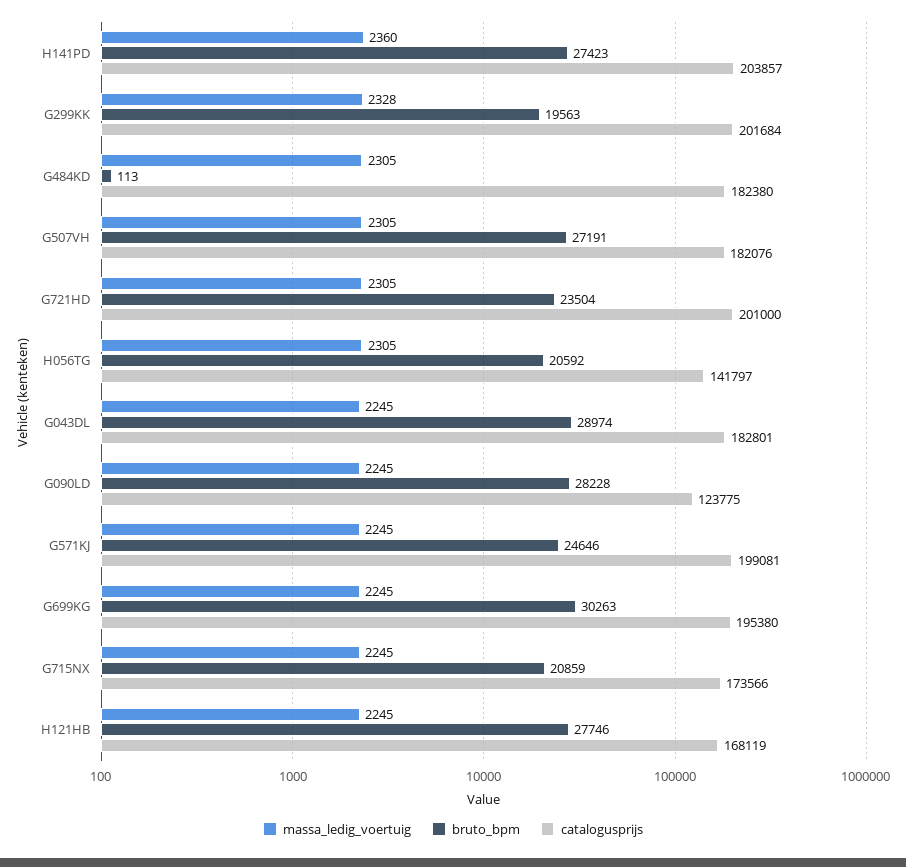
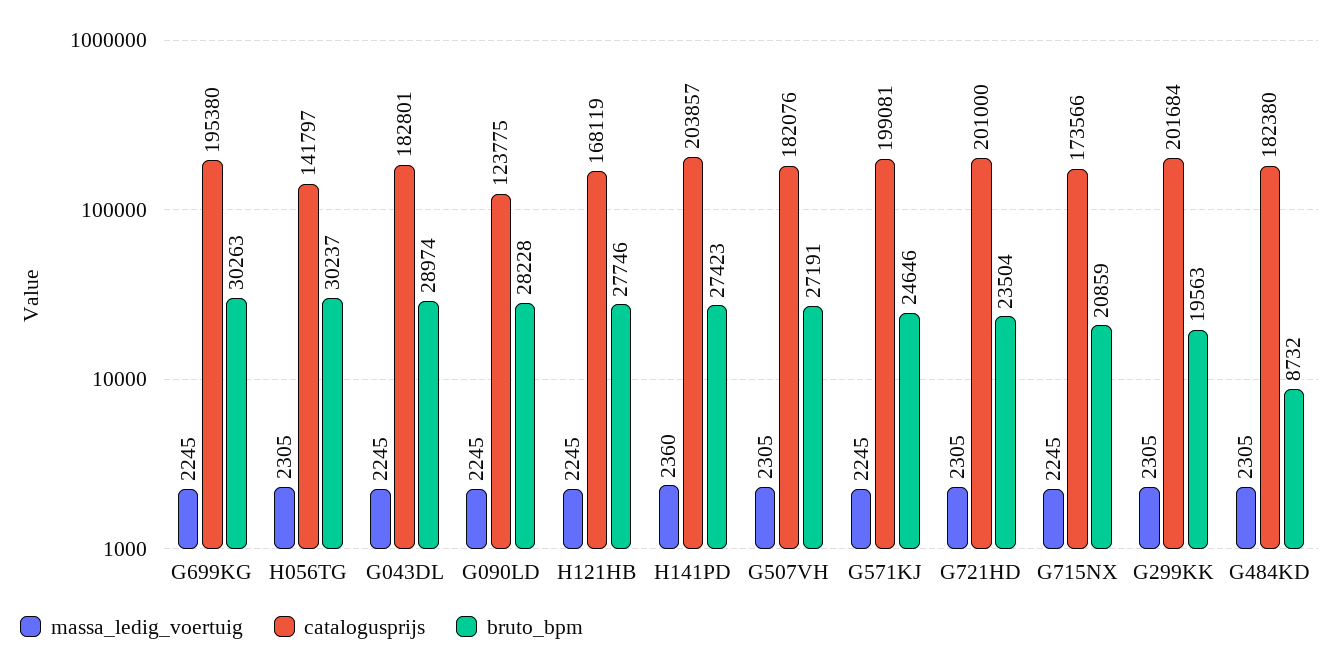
  {
    "massa_ledig_voertuig": {
      "H141PD": 2360,
-     "G299KK": 2328,
+     "G299KK": 2305,
      "G484KD": 2305,
      "G507VH": 2305,
      "G721HD": 2305,
      "H056TG": 2305,
      "G043DL": 2245,
      "G090LD": 2245,
      "G571KJ": 2245,
      "G699KG": 2245,
      "G715NX": 2245,
      "H121HB": 2245
    },
    "bruto_bpm": {
      "H141PD": 27423,
      "G299KK": 19563,
-     "G484KD": 113,
+     "G484KD": 8732,
      "G507VH": 27191,
      "G721HD": 23504,
-     "H056TG": 20592,
+     "H056TG": 30237,
      "G043DL": 28974,
      "G090LD": 28228,
      "G571KJ": 24646,
      "G699KG": 30263,
      "G715NX": 20859,
      "H121HB": 27746
    },
    "catalogusprijs": {
      "H141PD": 203857,
      "G299KK": 201684,
      "G484KD": 182380,
      "G507VH": 182076,
      "G721HD": 201000,
      "H056TG": 141797,
      "G043DL": 182801,
      "G090LD": 123775,
      "G571KJ": 199081,
      "G699KG": 195380,
      "G715NX": 173566,
      "H121HB": 168119
    }
  }

